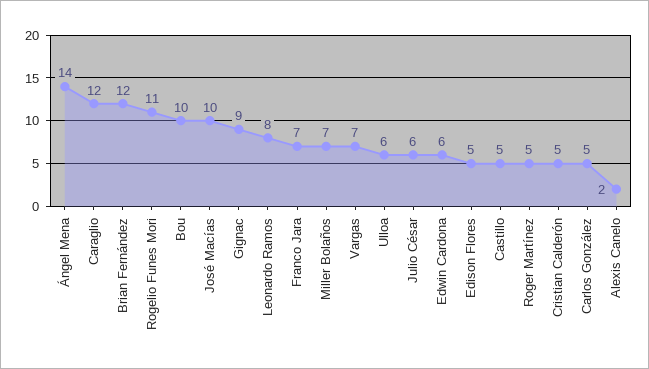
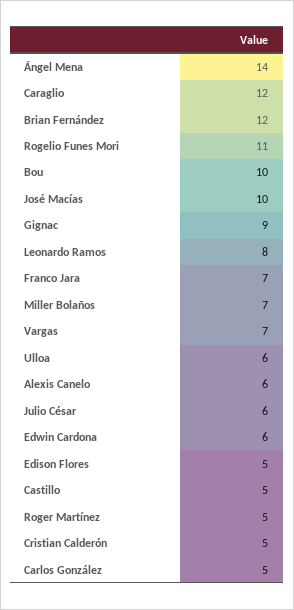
  {
    "Ángel Mena": 14,
    "Caraglio": 12,
    "Brian Fernández": 12,
    "Rogelio Funes Mori": 11,
    "Bou": 10,
    "José Macías": 10,
    "Gignac": 9,
    "Leonardo Ramos": 8,
    "Franco Jara": 7,
    "Miller Bolaños": 7,
    "Vargas": 7,
    "Ulloa": 6,
    "Julio César": 6,
    "Edwin Cardona": 6,
    "Edison Flores": 5,
    "Castillo": 5,
    "Roger Martínez": 5,
    "Cristian Calderón": 5,
    "Carlos González": 5,
-   "Alexis Canelo": 2
+   "Alexis Canelo": 6
  }

